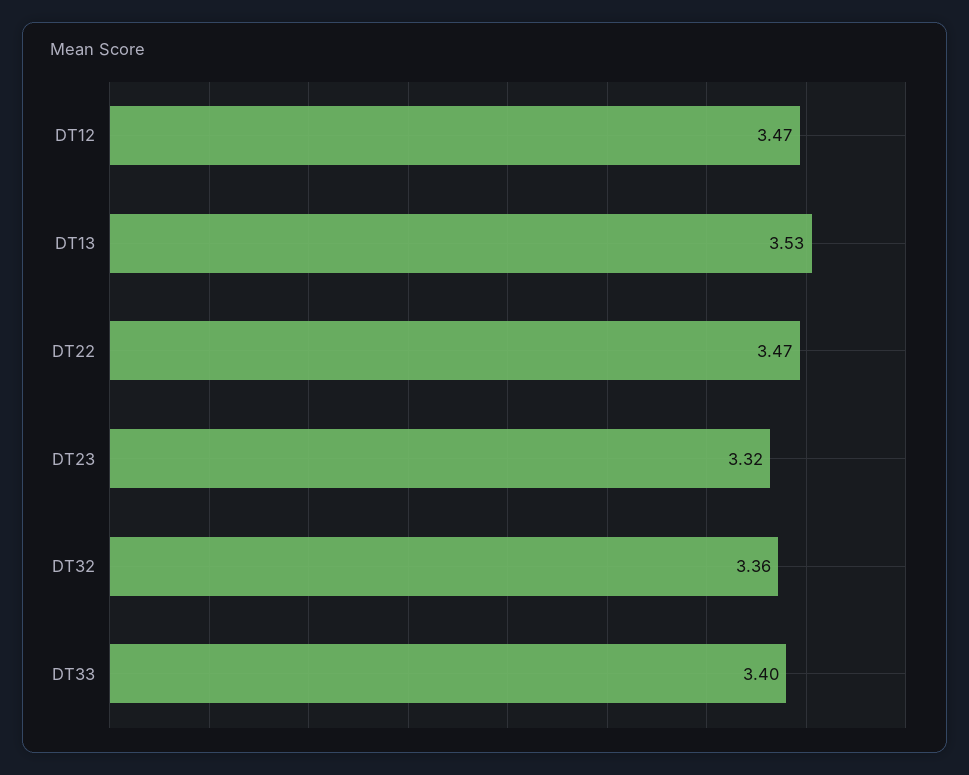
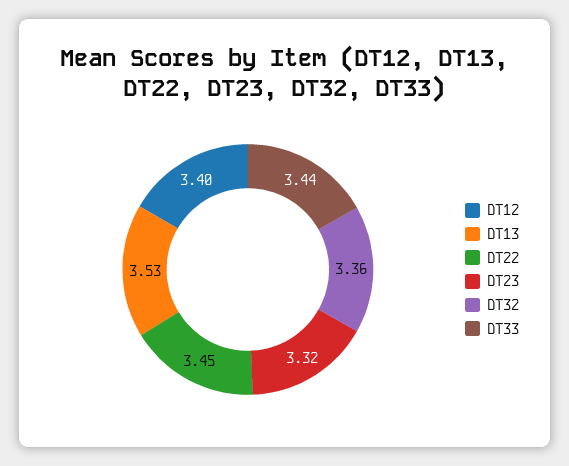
  {
-   "DT12": 3.47,
+   "DT12": 3.4,
    "DT13": 3.53,
-   "DT22": 3.47,
+   "DT22": 3.45,
    "DT23": 3.32,
    "DT32": 3.36,
-   "DT33": 3.4
+   "DT33": 3.44
  }

